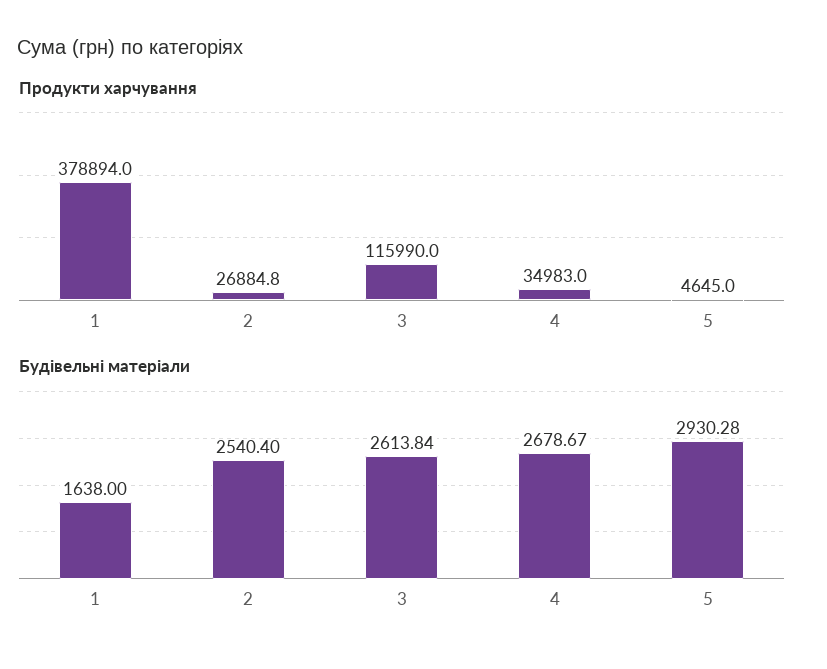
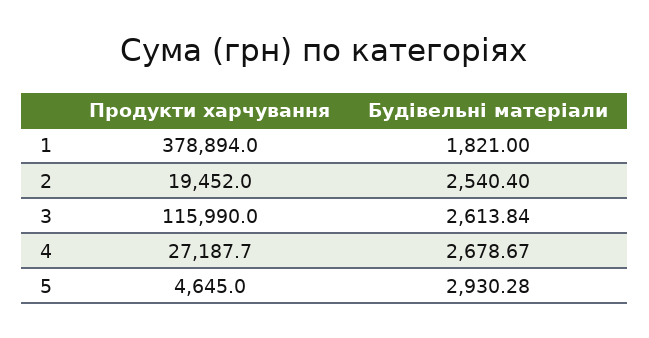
  {
    "Продукти харчування": {
      "1": 378894,
-     "2": 26884.8,
+     "2": 19452,
      "3": 115990,
-     "4": 34983,
+     "4": 27187.7,
      "5": 4645
    },
    "Будівельні матеріали": {
-     "1": 1638,
+     "1": 1821,
      "2": 2540.4,
      "3": 2613.84,
      "4": 2678.67,
      "5": 2930.28
    }
  }

